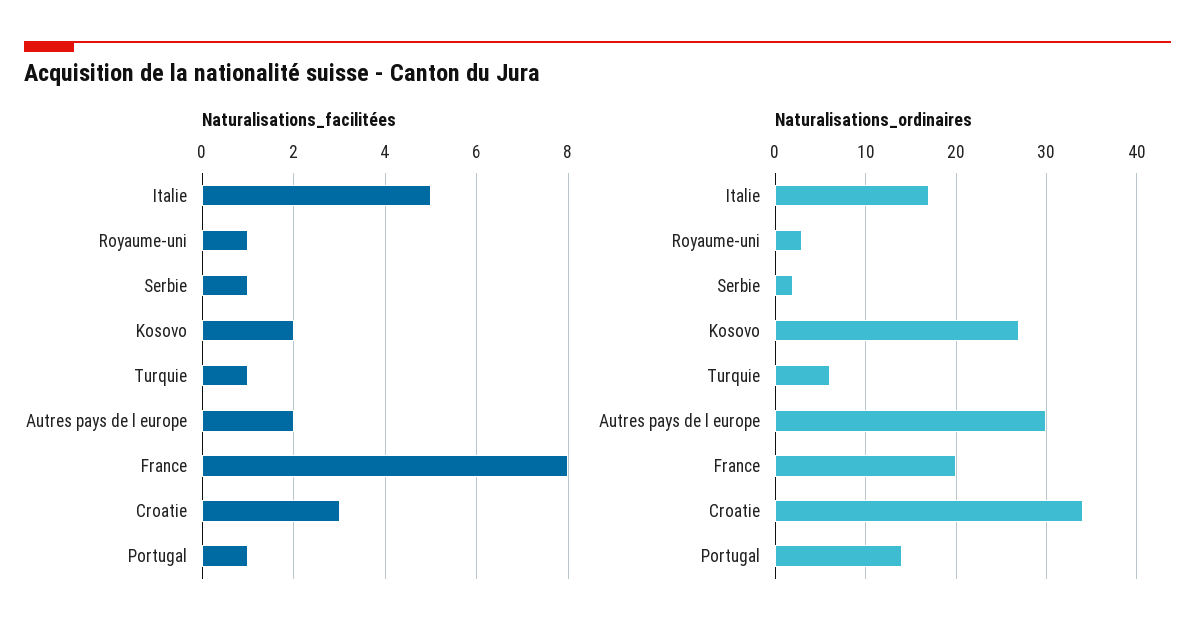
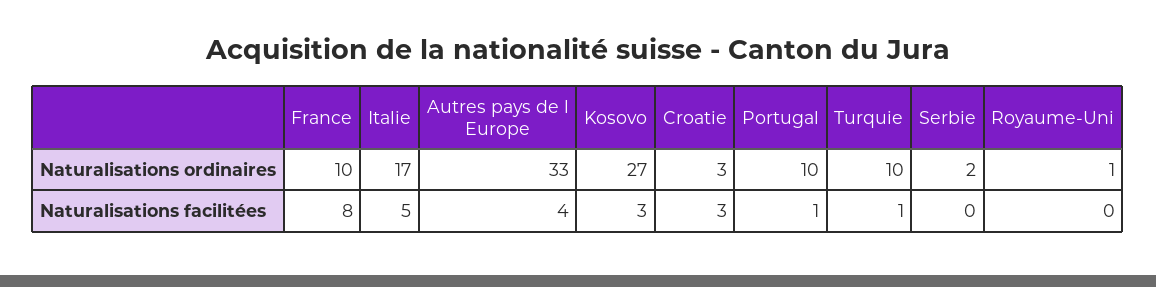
  {
    "Naturalisations_facilitées": {
      "Italie": 5,
-     "Royaume-uni": 1,
+     "Royaume-uni": 0,
-     "Serbie": 1,
+     "Serbie": 0,
-     "Kosovo": 2,
+     "Kosovo": 3,
      "Turquie": 1,
-     "Autres pays de l europe": 2,
+     "Autres pays de l europe": 4,
      "France": 8,
      "Croatie": 3,
      "Portugal": 1
    },
    "Naturalisations_ordinaires": {
      "Italie": 17,
-     "Royaume-uni": 3,
+     "Royaume-uni": 1,
      "Serbie": 2,
      "Kosovo": 27,
-     "Turquie": 6,
+     "Turquie": 10,
-     "Autres pays de l europe": 30,
+     "Autres pays de l europe": 33,
-     "France": 20,
+     "France": 10,
-     "Croatie": 34,
+     "Croatie": 3,
-     "Portugal": 14
+     "Portugal": 10
    }
  }

